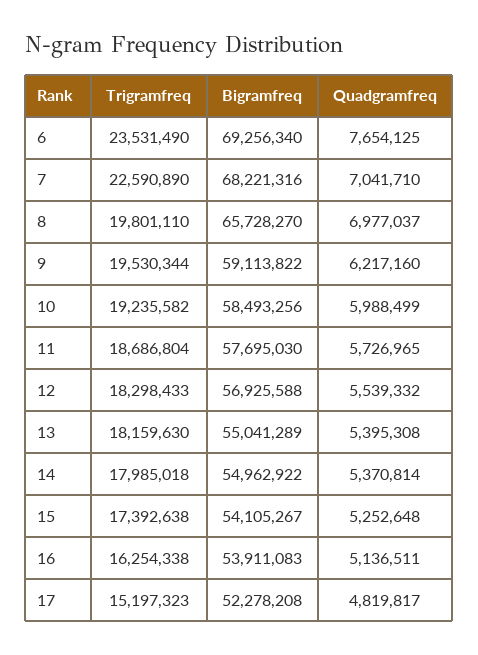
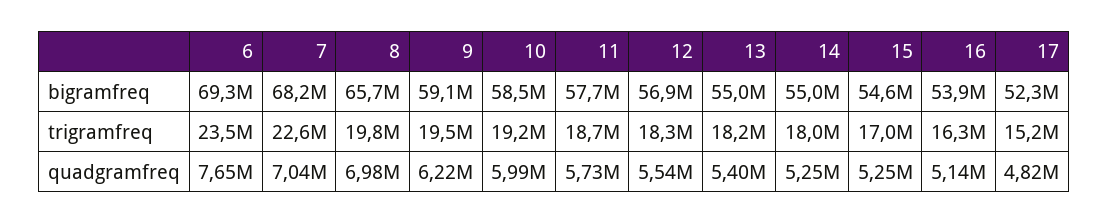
  {
    "Trigramfreq": {
      "6": 23531490,
      "7": 22590890,
      "8": 19801110,
      "9": 19530344,
      "10": 19235582,
      "11": 18686804,
      "12": 18298433,
      "13": 18159630,
      "14": 17985018,
-     "15": 17392638,
+     "15": 17000000,
      "16": 16254338,
      "17": 15197323
    },
    "Bigramfreq": {
      "6": 69256340,
      "7": 68221316,
      "8": 65728270,
      "9": 59113822,
      "10": 58493256,
      "11": 57695030,
      "12": 56925588,
      "13": 55041289,
      "14": 54962922,
-     "15": 54105267,
+     "15": 54600000,
      "16": 53911083,
      "17": 52278208
    },
    "Quadgramfreq": {
      "6": 7654125,
      "7": 7041710,
      "8": 6977037,
      "9": 6217160,
      "10": 5988499,
      "11": 5726965,
      "12": 5539332,
      "13": 5395308,
-     "14": 5370814,
+     "14": 5250000,
      "15": 5252648,
      "16": 5136511,
      "17": 4819817
    }
  }

